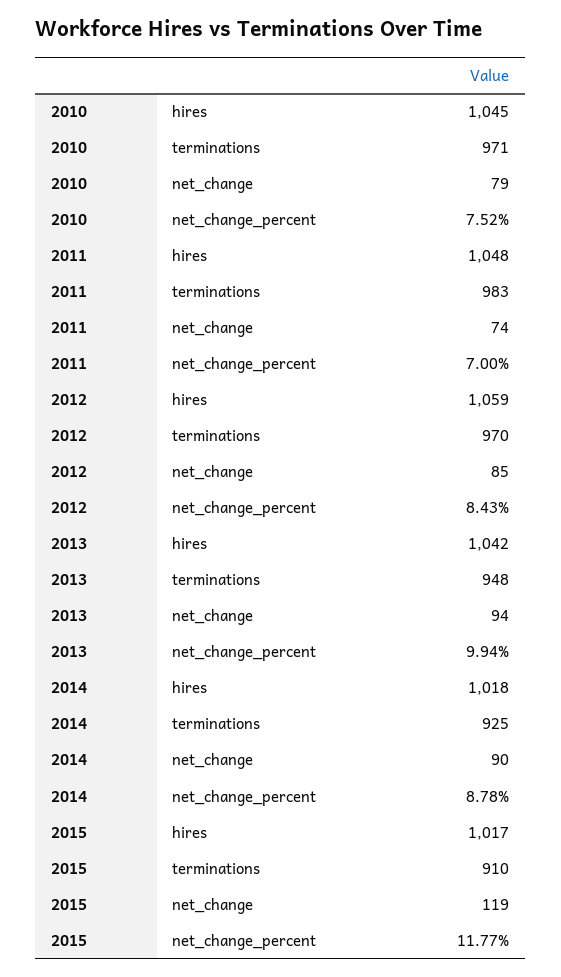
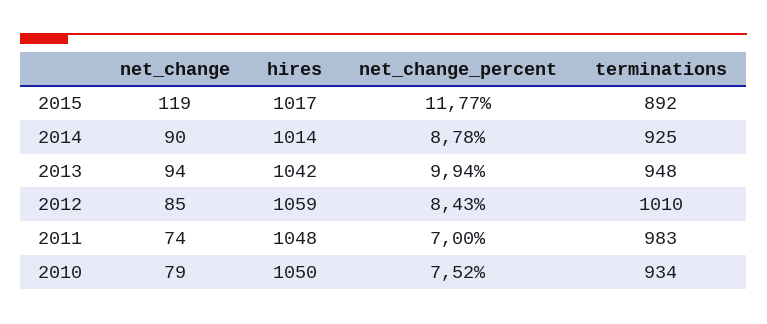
  {
    "2010": {
-     "hires": 1045,
+     "hires": 1050,
-     "terminations": 971,
+     "terminations": 934,
      "net_change": 79,
      "net_change_percent": 7.52
    },
    "2011": {
      "hires": 1048,
      "terminations": 983,
      "net_change": 74,
      "net_change_percent": 7
    },
    "2012": {
      "hires": 1059,
-     "terminations": 970,
+     "terminations": 1010,
      "net_change": 85,
      "net_change_percent": 8.43
    },
    "2013": {
      "hires": 1042,
      "terminations": 948,
      "net_change": 94,
      "net_change_percent": 9.94
    },
    "2014": {
-     "hires": 1018,
+     "hires": 1014,
      "terminations": 925,
      "net_change": 90,
      "net_change_percent": 8.78
    },
    "2015": {
      "hires": 1017,
-     "terminations": 910,
+     "terminations": 892,
      "net_change": 119,
      "net_change_percent": 11.77
    }
  }

